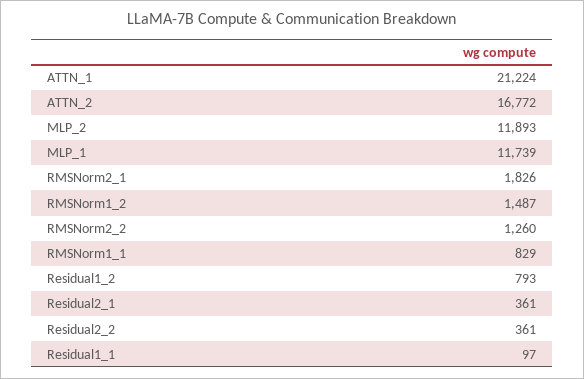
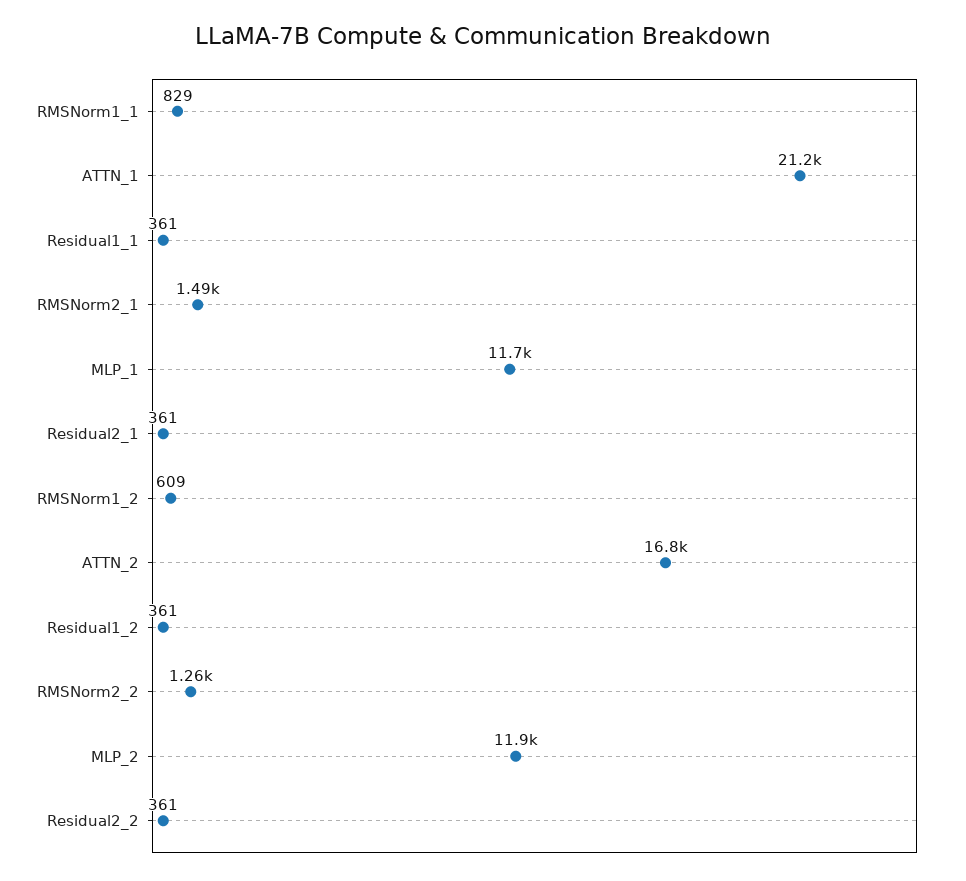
  {
    "ATTN_1": 21224,
    "ATTN_2": 16772,
    "MLP_2": 11893,
    "MLP_1": 11739,
-   "RMSNorm2_1": 1826,
+   "RMSNorm2_1": 1490,
-   "RMSNorm1_2": 1487,
+   "RMSNorm1_2": 609,
    "RMSNorm2_2": 1260,
    "RMSNorm1_1": 829,
-   "Residual1_2": 793,
+   "Residual1_2": 361,
    "Residual2_1": 361,
    "Residual2_2": 361,
-   "Residual1_1": 97
+   "Residual1_1": 361
  }

